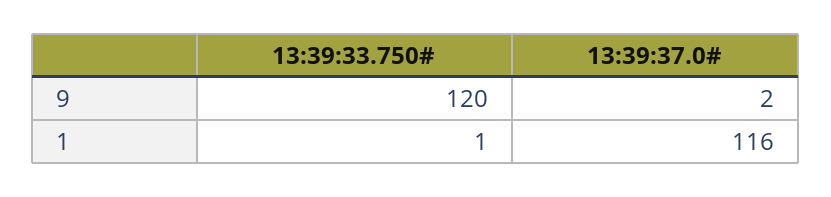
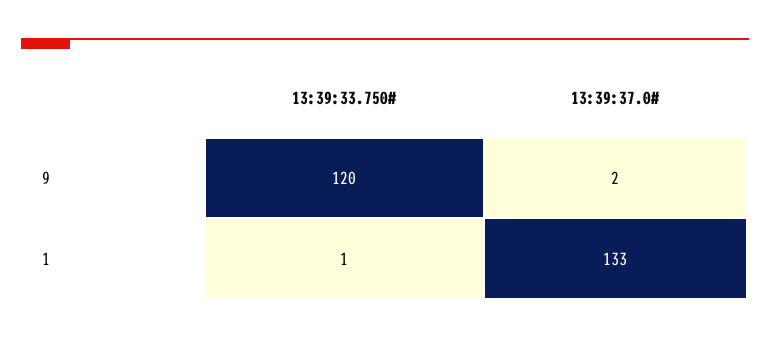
  {
    "13:39:33.750#": {
      "9": 120,
      "1": 1
    },
    "13:39:37.0#": {
      "9": 2,
-     "1": 116
+     "1": 133
    }
  }

